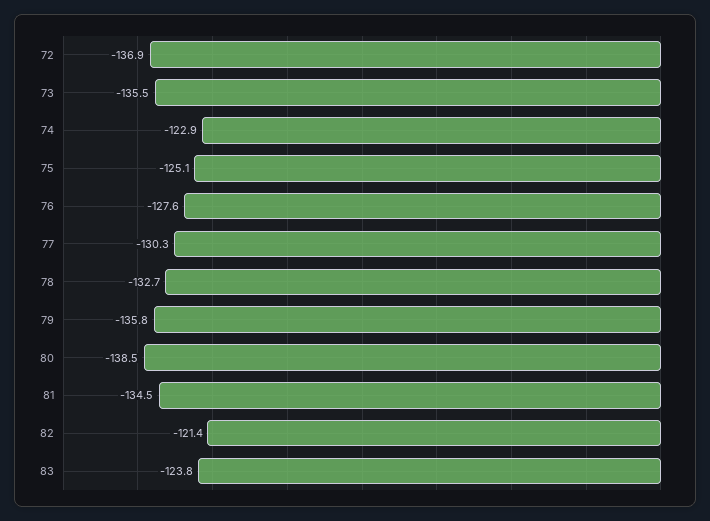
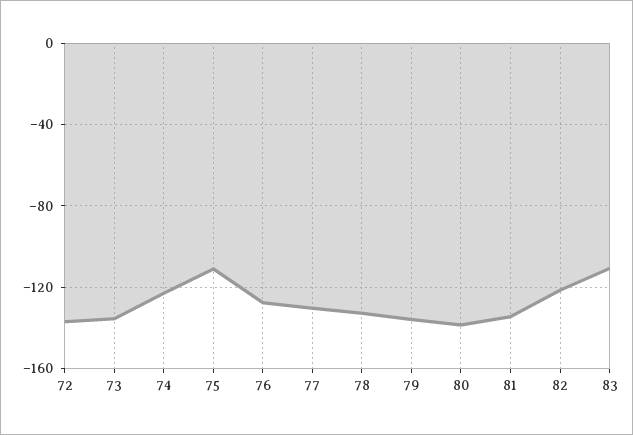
  {
    "72": -136.9,
    "73": -135.5,
    "74": -122.9,
-   "75": -125.1,
+   "75": -110,
    "76": -127.6,
    "77": -130.3,
    "78": -132.7,
    "79": -135.8,
    "80": -138.5,
    "81": -134.5,
    "82": -121.4,
-   "83": -123.8
+   "83": -110
  }

